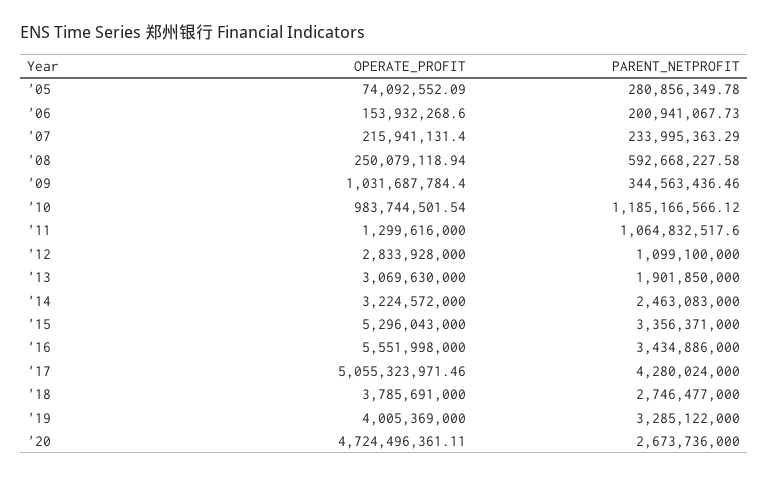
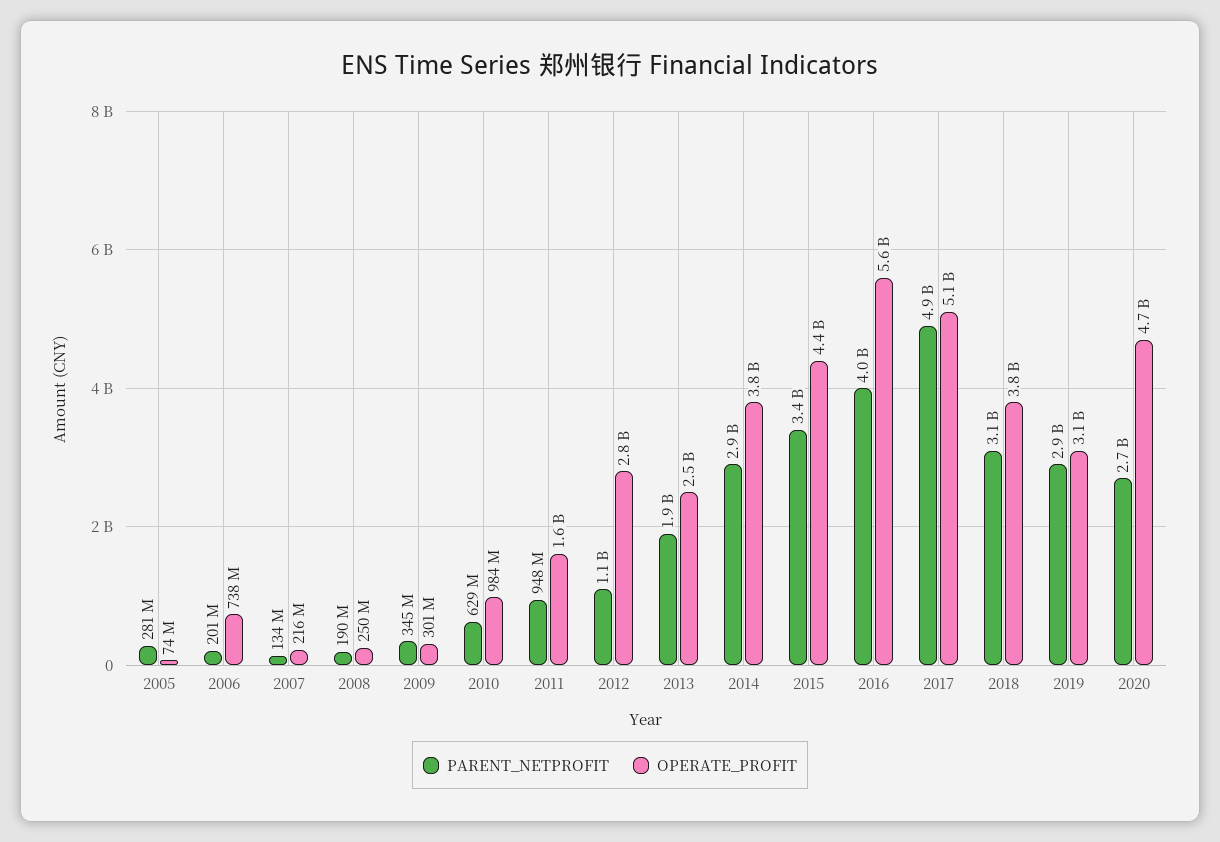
  {
    "OPERATE_PROFIT": {
      "'05": 74092552.09,
-     "'06": 153932268.6,
+     "'06": 738000000,
      "'07": 215941131.4,
      "'08": 250079118.94,
-     "'09": 1031687784.4,
+     "'09": 301000000,
      "'10": 983744501.54,
-     "'11": 1299616000,
+     "'11": 1600000000,
      "'12": 2833928000,
-     "'13": 3069630000,
+     "'13": 2500000000,
-     "'14": 3224572000,
+     "'14": 3800000000,
-     "'15": 5296043000,
+     "'15": 4400000000,
      "'16": 5551998000,
      "'17": 5055323971.46,
      "'18": 3785691000,
-     "'19": 4005369000,
+     "'19": 3100000000,
      "'20": 4724496361.11
    },
    "PARENT_NETPROFIT": {
      "'05": 280856349.78,
      "'06": 200941067.73,
-     "'07": 233995363.29,
+     "'07": 134000000,
-     "'08": 592668227.58,
+     "'08": 190000000,
      "'09": 344563436.46,
-     "'10": 1185166566.12,
+     "'10": 629000000,
-     "'11": 1064832517.6,
+     "'11": 948000000,
      "'12": 1099100000,
      "'13": 1901850000,
-     "'14": 2463083000,
+     "'14": 2900000000,
      "'15": 3356371000,
-     "'16": 3434886000,
+     "'16": 4000000000,
-     "'17": 4280024000,
+     "'17": 4900000000,
-     "'18": 2746477000,
+     "'18": 3100000000,
-     "'19": 3285122000,
+     "'19": 2900000000,
      "'20": 2673736000
    }
  }

